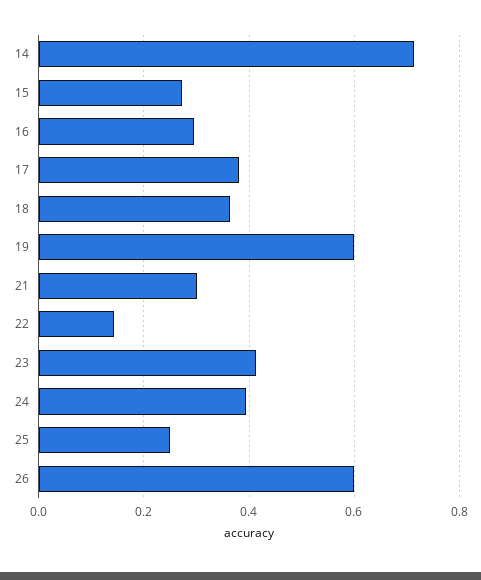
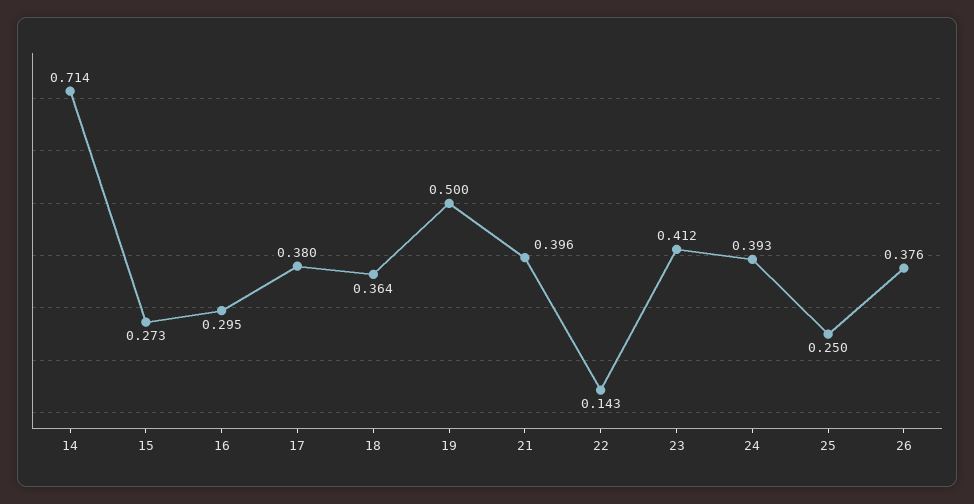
  {
    "14": 0.714,
    "15": 0.273,
    "16": 0.295,
    "17": 0.38,
    "18": 0.364,
-   "19": 0.6,
+   "19": 0.5,
-   "21": 0.3,
+   "21": 0.396,
    "22": 0.143,
    "23": 0.412,
    "24": 0.393,
    "25": 0.25,
-   "26": 0.6
+   "26": 0.376
  }

